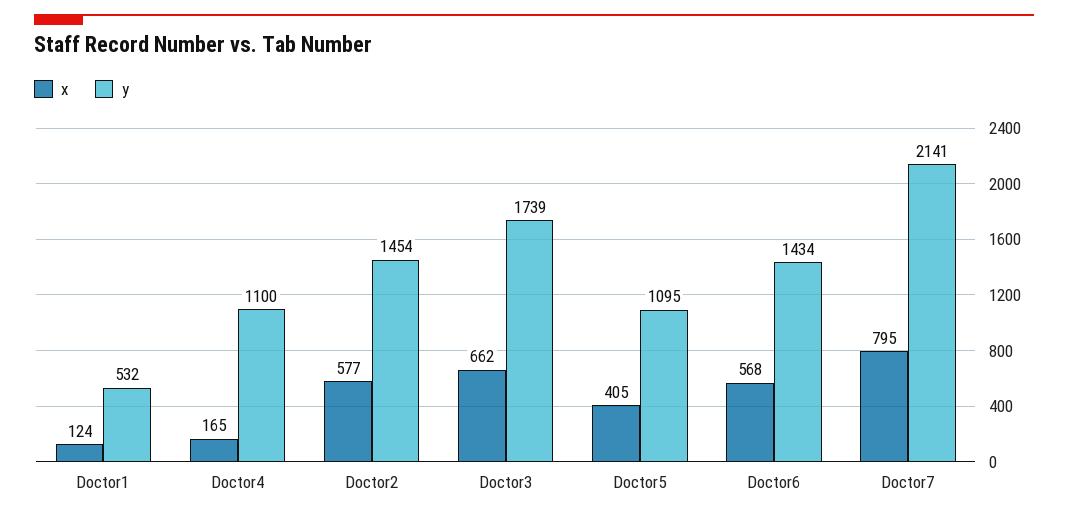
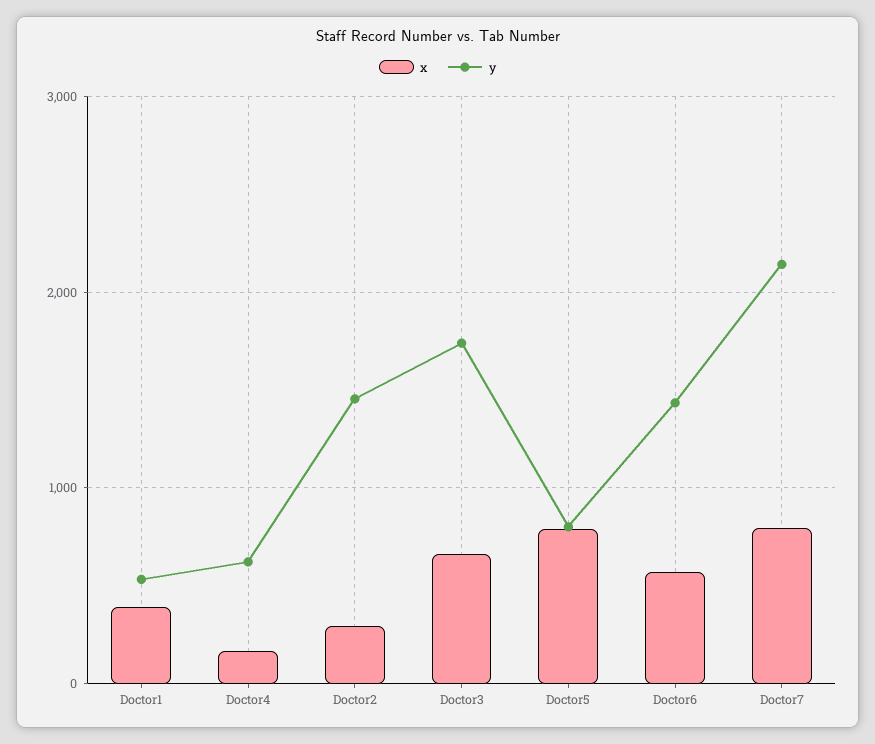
  {
    "x": {
-     "Doctor1": 124,
+     "Doctor1": 400,
      "Doctor4": 165,
-     "Doctor2": 577,
+     "Doctor2": 300,
      "Doctor3": 662,
-     "Doctor5": 405,
+     "Doctor5": 800,
      "Doctor6": 568,
      "Doctor7": 795
    },
    "y": {
      "Doctor1": 532,
-     "Doctor4": 1100,
+     "Doctor4": 600,
      "Doctor2": 1454,
      "Doctor3": 1739,
-     "Doctor5": 1095,
+     "Doctor5": 800,
      "Doctor6": 1434,
      "Doctor7": 2141
    }
  }

